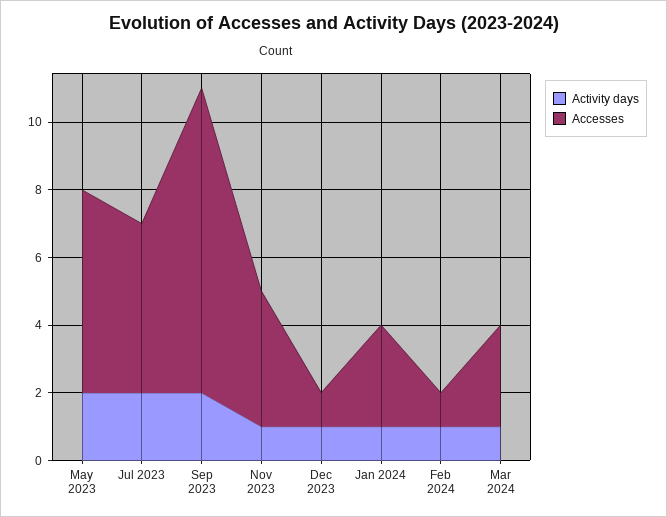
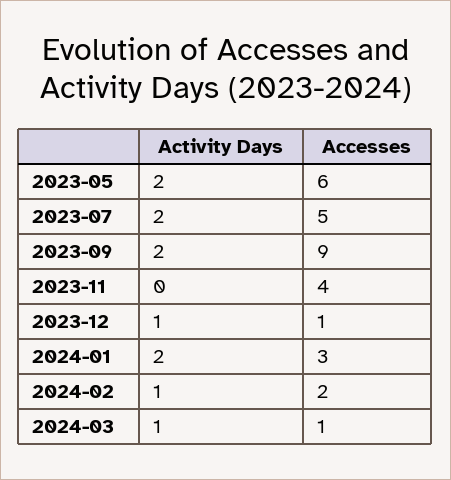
  {
    "Activity days": {
      "May 2023": 2,
      "Jul 2023": 2,
      "Sep 2023": 2,
-     "Nov 2023": 1,
+     "Nov 2023": 0,
      "Dec 2023": 1,
-     "Jan 2024": 1,
+     "Jan 2024": 2,
      "Feb 2024": 1,
      "Mar 2024": 1
    },
    "Accesses": {
      "May 2023": 6,
      "Jul 2023": 5,
      "Sep 2023": 9,
      "Nov 2023": 4,
      "Dec 2023": 1,
      "Jan 2024": 3,
-     "Feb 2024": 1,
+     "Feb 2024": 2,
-     "Mar 2024": 3
+     "Mar 2024": 1
    }
  }

